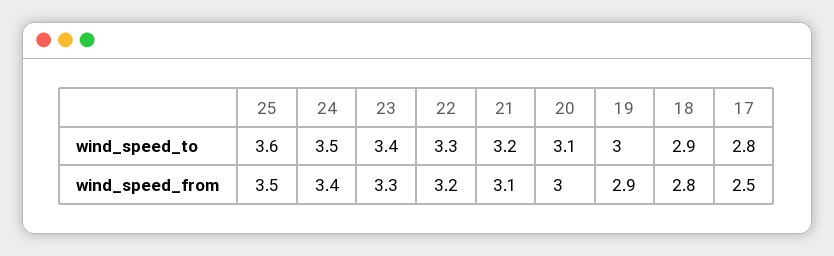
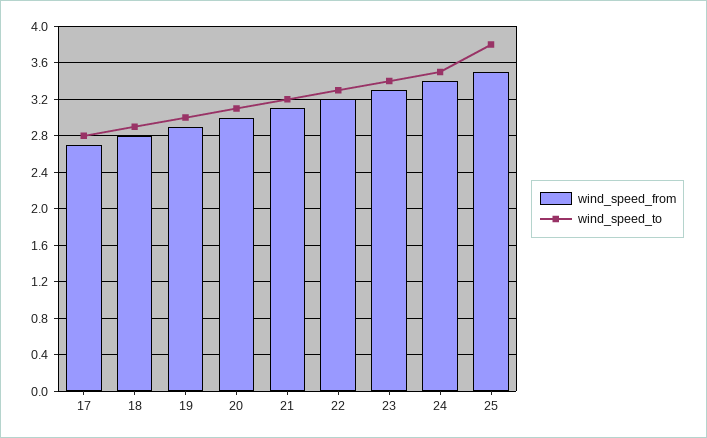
  {
    "wind_speed_to": {
-     "25": 3.6,
+     "25": 3.8,
      "24": 3.5,
      "23": 3.4,
      "22": 3.3,
      "21": 3.2,
      "20": 3.1,
      "19": 3,
      "18": 2.9,
      "17": 2.8
    },
    "wind_speed_from": {
      "25": 3.5,
      "24": 3.4,
      "23": 3.3,
      "22": 3.2,
      "21": 3.1,
      "20": 3,
      "19": 2.9,
      "18": 2.8,
-     "17": 2.5
+     "17": 2.7
    }
  }

